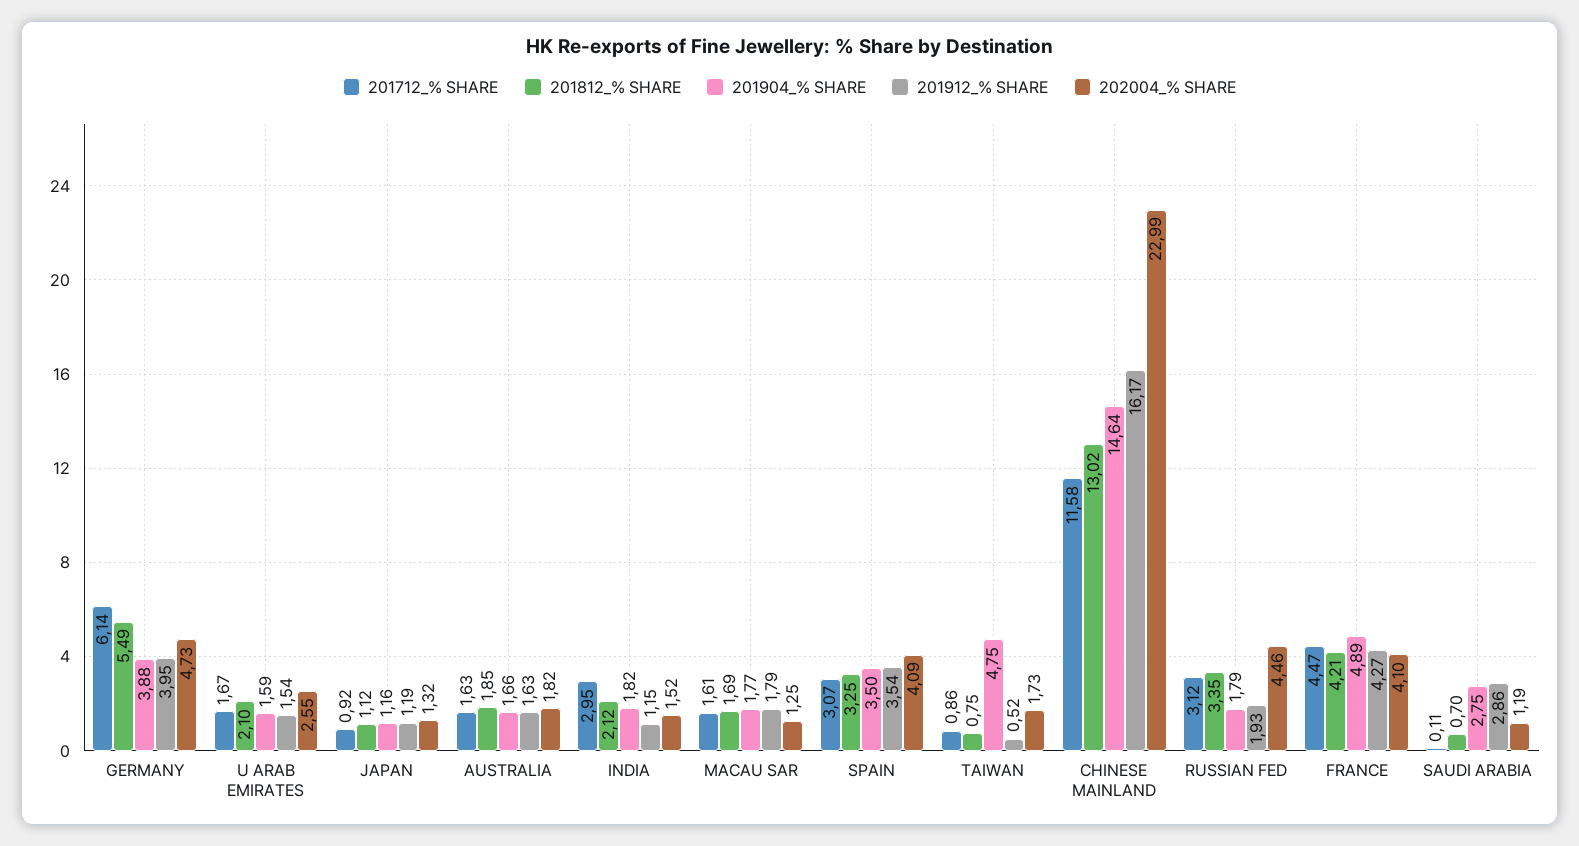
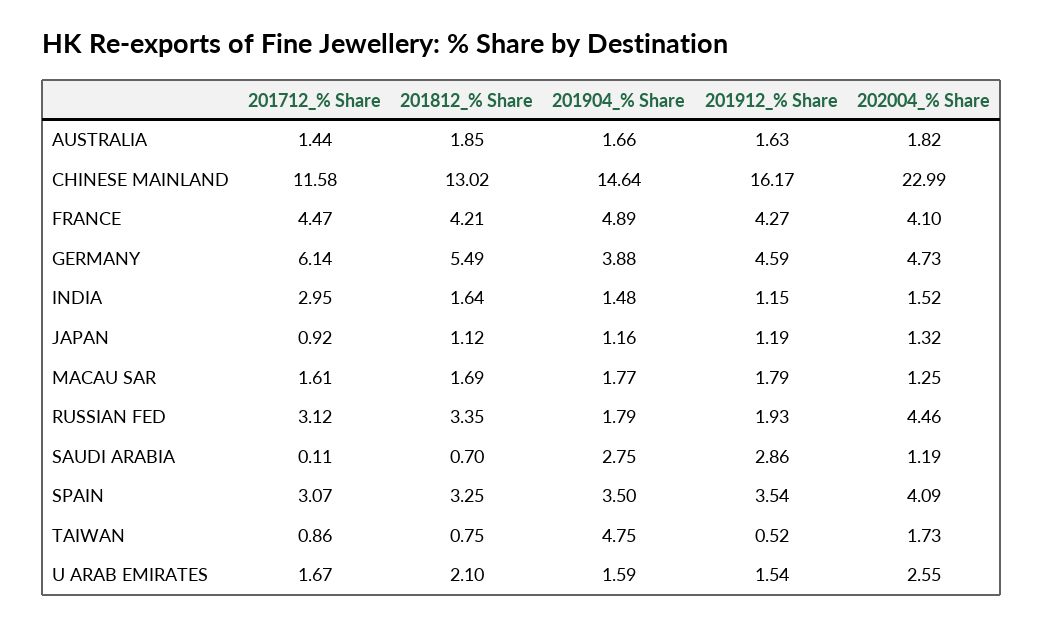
  {
    "201712_% SHARE": {
      "GERMANY": 6.14,
      "U ARAB EMIRATES": 1.67,
      "JAPAN": 0.92,
-     "AUSTRALIA": 1.63,
+     "AUSTRALIA": 1.44,
      "INDIA": 2.95,
      "MACAU SAR": 1.61,
      "SPAIN": 3.07,
      "TAIWAN": 0.86,
      "CHINESE MAINLAND": 11.58,
      "RUSSIAN FED": 3.12,
      "FRANCE": 4.47,
      "SAUDI ARABIA": 0.11
    },
    "201812_% SHARE": {
      "GERMANY": 5.49,
      "U ARAB EMIRATES": 2.1,
      "JAPAN": 1.12,
      "AUSTRALIA": 1.85,
-     "INDIA": 2.12,
+     "INDIA": 1.64,
      "MACAU SAR": 1.69,
      "SPAIN": 3.25,
      "TAIWAN": 0.75,
      "CHINESE MAINLAND": 13.02,
      "RUSSIAN FED": 3.35,
      "FRANCE": 4.21,
      "SAUDI ARABIA": 0.7
    },
    "201904_% SHARE": {
      "GERMANY": 3.88,
      "U ARAB EMIRATES": 1.59,
      "JAPAN": 1.16,
      "AUSTRALIA": 1.66,
-     "INDIA": 1.82,
+     "INDIA": 1.48,
      "MACAU SAR": 1.77,
      "SPAIN": 3.5,
      "TAIWAN": 4.75,
      "CHINESE MAINLAND": 14.64,
      "RUSSIAN FED": 1.79,
      "FRANCE": 4.89,
      "SAUDI ARABIA": 2.75
    },
    "201912_% SHARE": {
-     "GERMANY": 3.95,
+     "GERMANY": 4.59,
      "U ARAB EMIRATES": 1.54,
      "JAPAN": 1.19,
      "AUSTRALIA": 1.63,
      "INDIA": 1.15,
      "MACAU SAR": 1.79,
      "SPAIN": 3.54,
      "TAIWAN": 0.52,
      "CHINESE MAINLAND": 16.17,
      "RUSSIAN FED": 1.93,
      "FRANCE": 4.27,
      "SAUDI ARABIA": 2.86
    },
    "202004_% SHARE": {
      "GERMANY": 4.73,
      "U ARAB EMIRATES": 2.55,
      "JAPAN": 1.32,
      "AUSTRALIA": 1.82,
      "INDIA": 1.52,
      "MACAU SAR": 1.25,
      "SPAIN": 4.09,
      "TAIWAN": 1.73,
      "CHINESE MAINLAND": 22.99,
      "RUSSIAN FED": 4.46,
      "FRANCE": 4.1,
      "SAUDI ARABIA": 1.19
    }
  }

